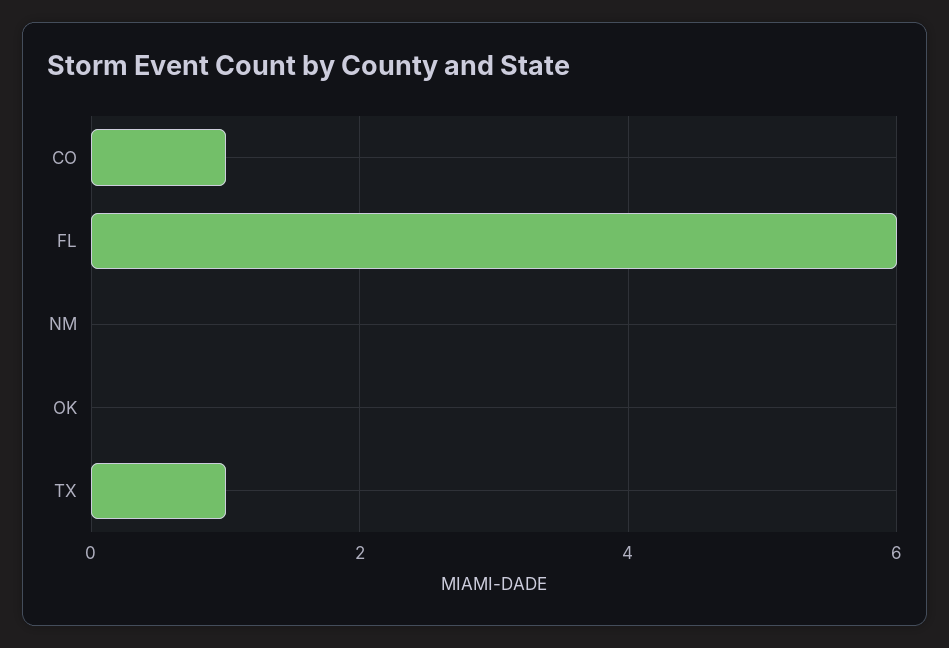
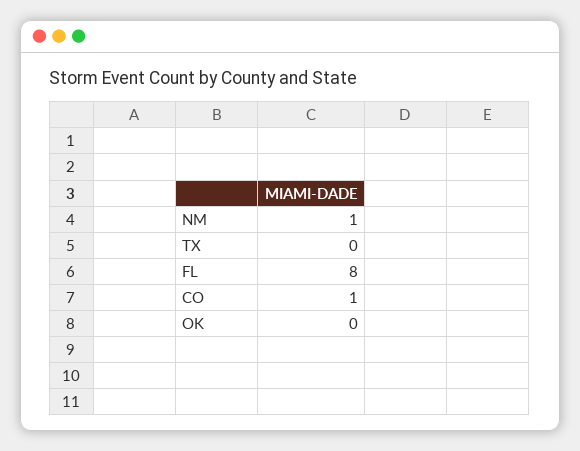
  {
    "CO": 1,
-   "FL": 6,
+   "FL": 8,
-   "NM": 0,
+   "NM": 1,
    "OK": 0,
-   "TX": 1
+   "TX": 0
  }

